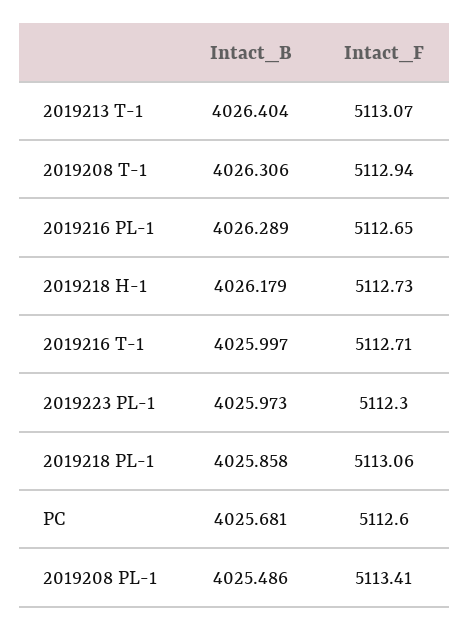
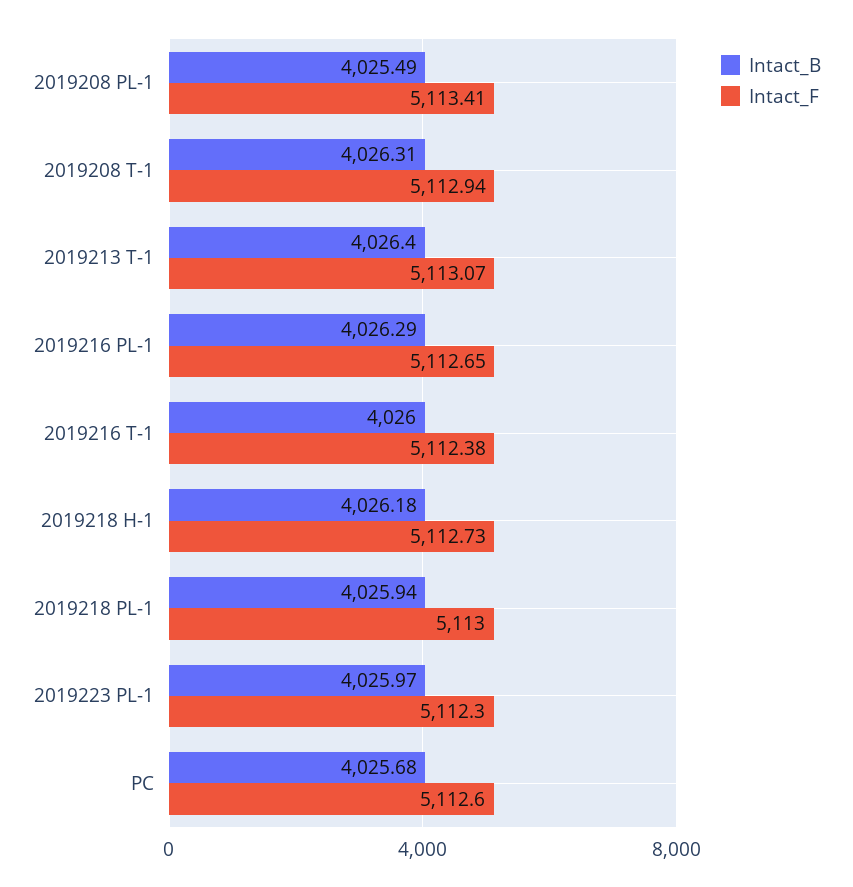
  {
    "Intact_B": {
      "2019213 T-1": 4026.404,
      "2019208 T-1": 4026.306,
      "2019216 PL-1": 4026.289,
      "2019218 H-1": 4026.179,
      "2019216 T-1": 4025.997,
      "2019223 PL-1": 4025.973,
-     "2019218 PL-1": 4025.858,
+     "2019218 PL-1": 4025.94,
      "PC": 4025.681,
      "2019208 PL-1": 4025.486
    },
    "Intact_F": {
      "2019213 T-1": 5113.07,
      "2019208 T-1": 5112.94,
      "2019216 PL-1": 5112.65,
      "2019218 H-1": 5112.73,
-     "2019216 T-1": 5112.71,
+     "2019216 T-1": 5112.38,
      "2019223 PL-1": 5112.3,
-     "2019218 PL-1": 5113.06,
+     "2019218 PL-1": 5113,
      "PC": 5112.6,
      "2019208 PL-1": 5113.41
    }
  }

